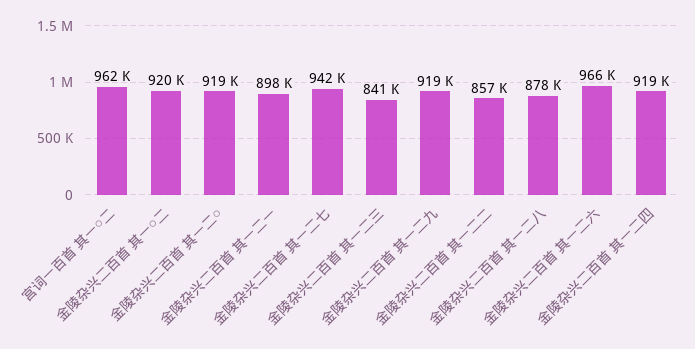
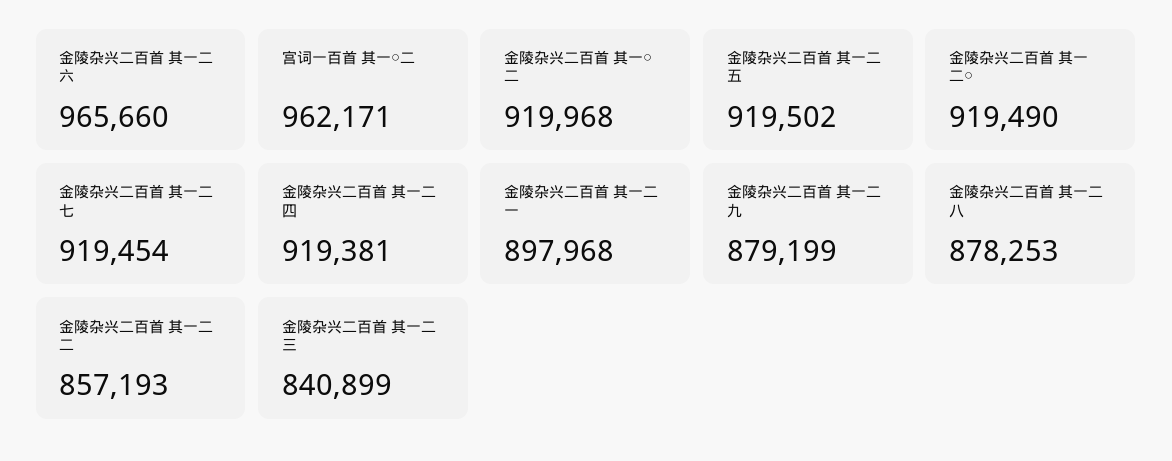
  {
    "宫词一百首 其一○二": 962171,
    "金陵杂兴二百首 其一○二": 919968,
    "金陵杂兴二百首 其一二○": 919490,
    "金陵杂兴二百首 其一二一": 897968,
-   "金陵杂兴二百首 其一二七": 942000,
+   "金陵杂兴二百首 其一二七": 919454,
    "金陵杂兴二百首 其一二三": 840899,
-   "金陵杂兴二百首 其一二九": 919000,
+   "金陵杂兴二百首 其一二九": 879199,
    "金陵杂兴二百首 其一二二": 857193,
    "金陵杂兴二百首 其一二八": 878253,
    "金陵杂兴二百首 其一二六": 965660,
-   "金陵杂兴二百首 其一二四": 919381
+   "金陵杂兴二百首 其一二四": 919381,
+   "金陵杂兴二百首 其一二五": 919502
  }

